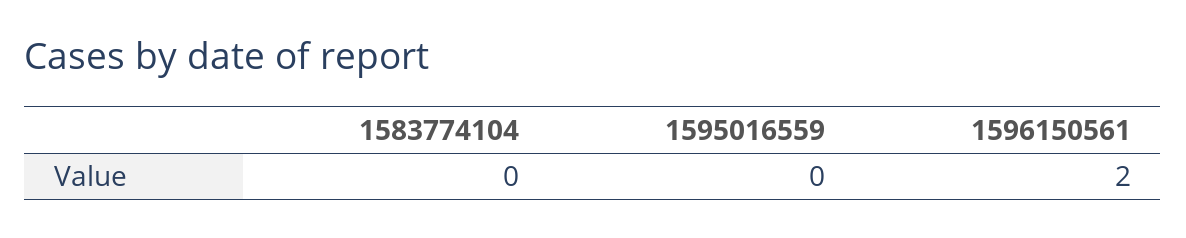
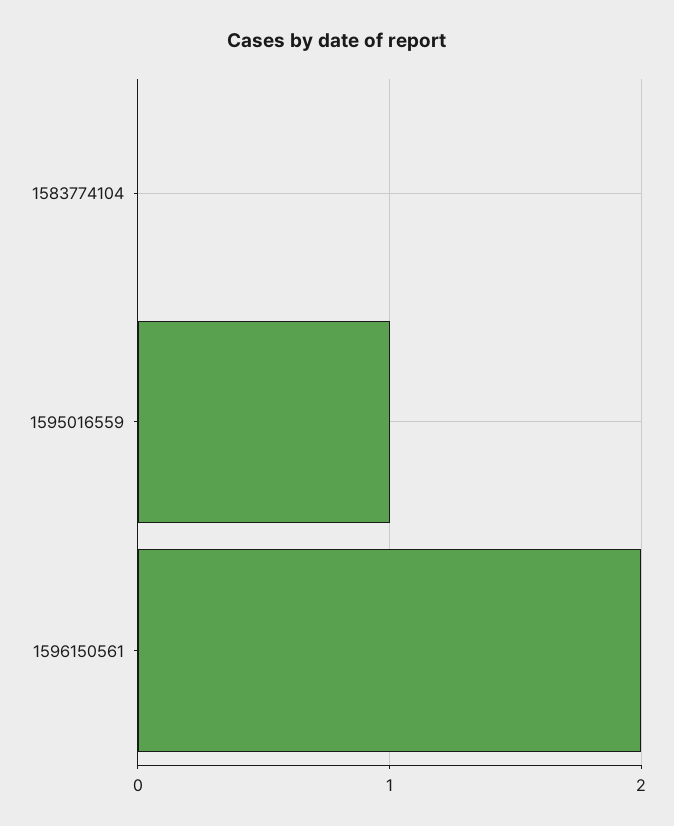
  {
    "1583774104": 0,
-   "1595016559": 0,
+   "1595016559": 1,
    "1596150561": 2
  }

